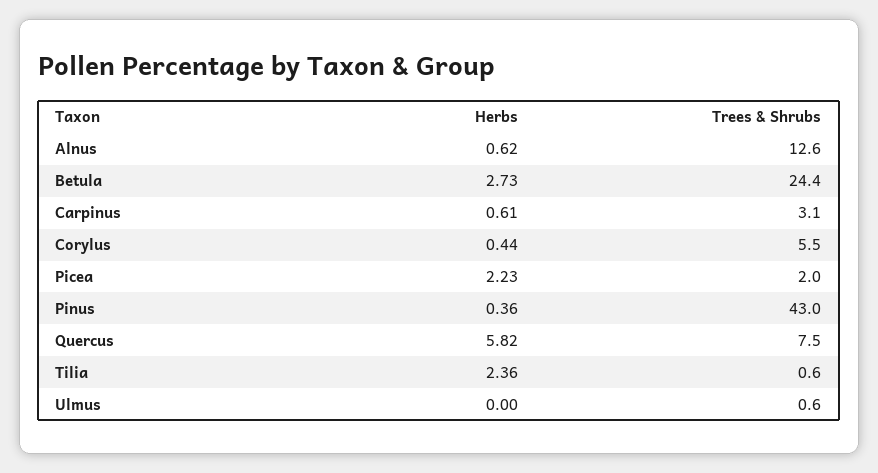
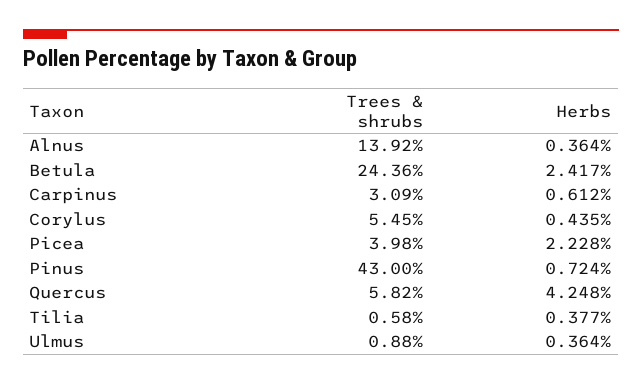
  {
    "Herbs": {
-     "Alnus": 0.62,
+     "Alnus": 0.364,
-     "Betula": 2.73,
+     "Betula": 2.417,
      "Carpinus": 0.612,
      "Corylus": 0.435,
      "Picea": 2.228,
-     "Pinus": 0.36,
+     "Pinus": 0.724,
-     "Quercus": 5.82,
+     "Quercus": 4.248,
-     "Tilia": 2.36,
+     "Tilia": 0.377,
-     "Ulmus": 0
+     "Ulmus": 0.364
    },
    "Trees & Shrubs": {
-     "Alnus": 12.6,
+     "Alnus": 13.92,
      "Betula": 24.36,
      "Carpinus": 3.09,
      "Corylus": 5.45,
-     "Picea": 2,
+     "Picea": 3.98,
      "Pinus": 43,
-     "Quercus": 7.5,
+     "Quercus": 5.82,
      "Tilia": 0.58,
-     "Ulmus": 0.6
+     "Ulmus": 0.88
    }
  }

